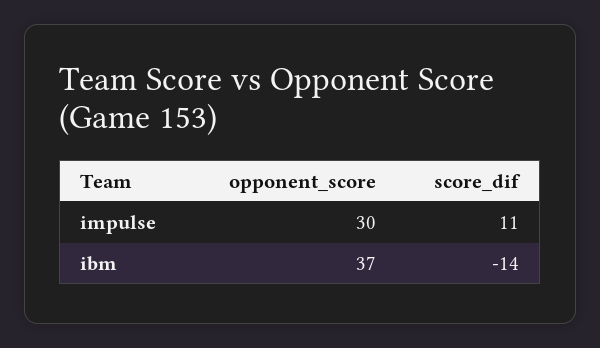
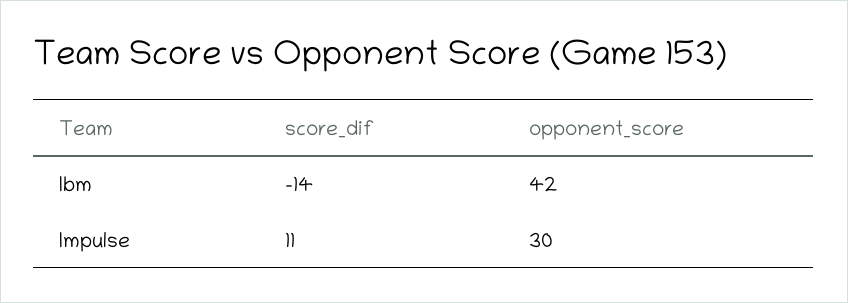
  {
    "opponent_score": {
      "impulse": 30,
-     "ibm": 37
+     "ibm": 42
    },
    "score_dif": {
      "impulse": 11,
      "ibm": -14
    }
  }

